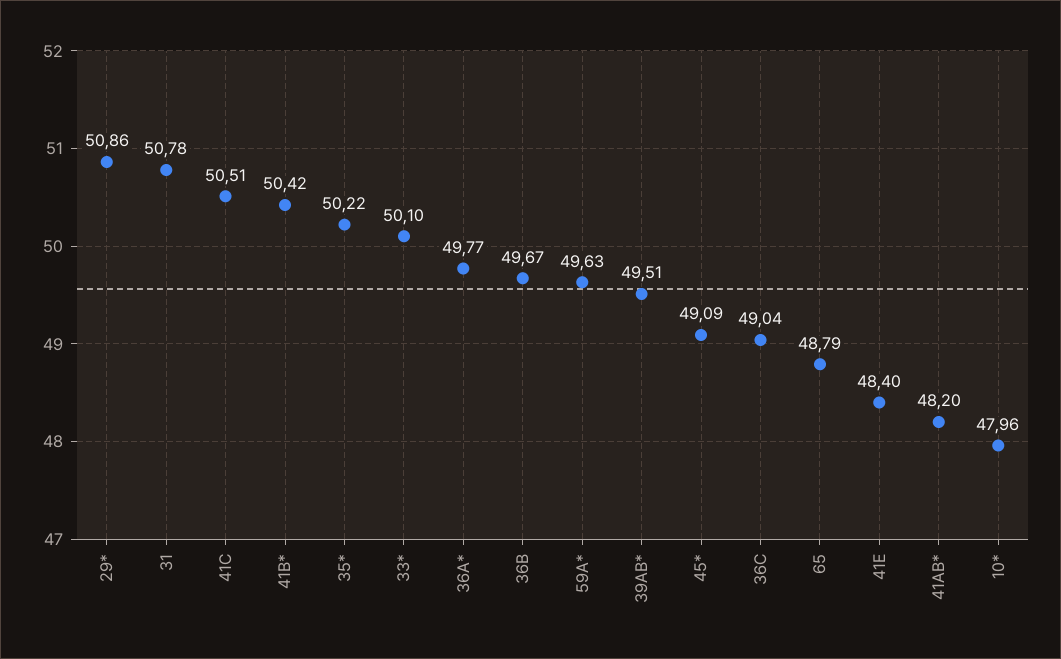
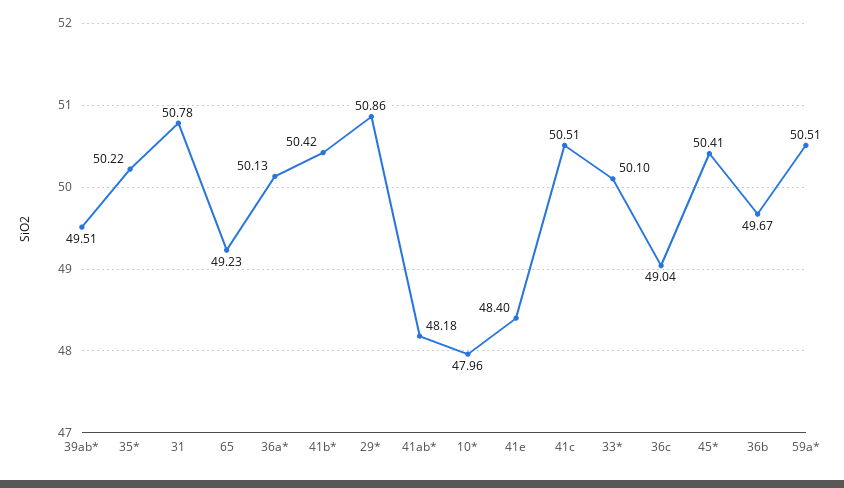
  {
    "29*": 50.86,
    "31": 50.78,
    "41C": 50.51,
    "41B*": 50.42,
    "35*": 50.22,
    "33*": 50.1,
-   "36A*": 49.77,
+   "36A*": 50.13,
    "36B": 49.67,
-   "59A*": 49.63,
+   "59A*": 50.51,
    "39AB*": 49.51,
-   "45*": 49.09,
+   "45*": 50.41,
    "36C": 49.04,
-   "65": 48.79,
+   "65": 49.23,
    "41E": 48.4,
-   "41AB*": 48.2,
+   "41AB*": 48.18,
    "10*": 47.96
  }

